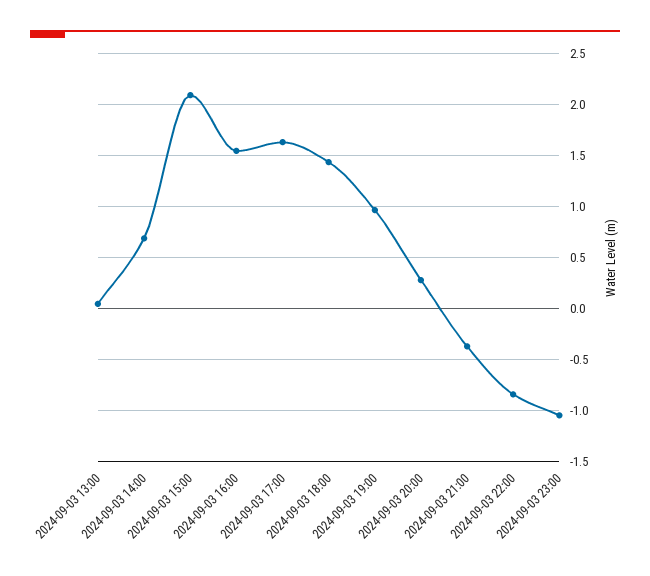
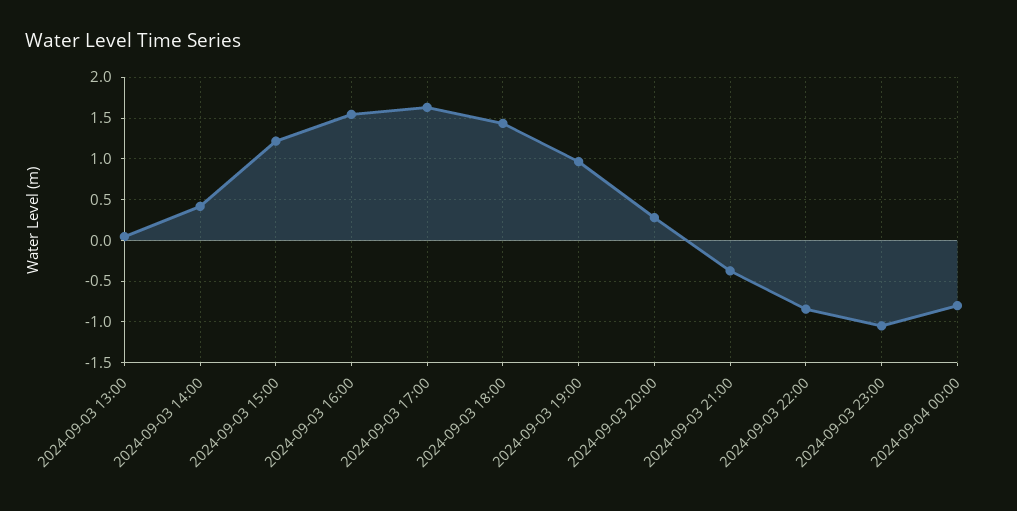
  {
    "2024-09-03 13:00": 0,
-   "2024-09-03 14:00": 0.7,
+   "2024-09-03 14:00": 0.4,
-   "2024-09-03 15:00": 2.1,
+   "2024-09-03 15:00": 1.2,
    "2024-09-03 16:00": 1.5,
    "2024-09-03 17:00": 1.6,
    "2024-09-03 18:00": 1.4,
    "2024-09-03 19:00": 1,
    "2024-09-03 20:00": 0.3,
    "2024-09-03 21:00": -0.4,
    "2024-09-03 22:00": -0.8,
-   "2024-09-03 23:00": -1
+   "2024-09-03 23:00": -1,
+   "2024-09-04 00:00": -0.8
  }

